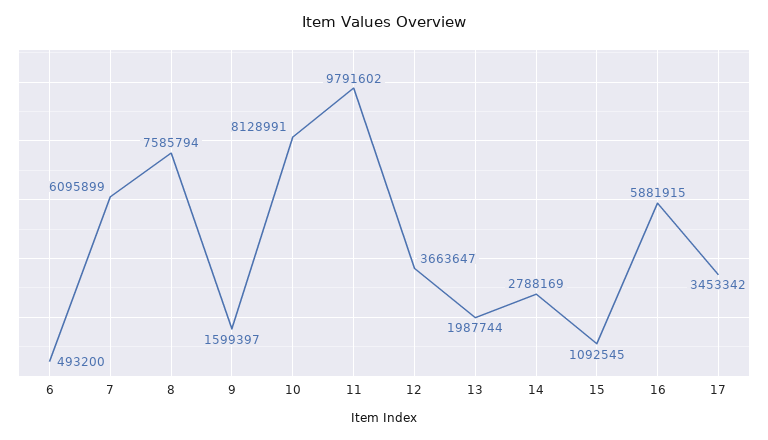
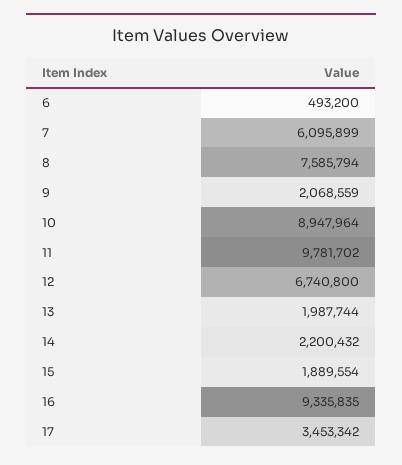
  {
    "6": 493200,
    "7": 6095899,
    "8": 7585794,
-   "9": 1599397,
+   "9": 2068559,
-   "10": 8128991,
+   "10": 8947964,
-   "11": 9791602,
+   "11": 9781702,
-   "12": 3663647,
+   "12": 6740800,
    "13": 1987744,
-   "14": 2788169,
+   "14": 2200432,
-   "15": 1092545,
+   "15": 1889554,
-   "16": 5881915,
+   "16": 9335835,
    "17": 3453342
  }

